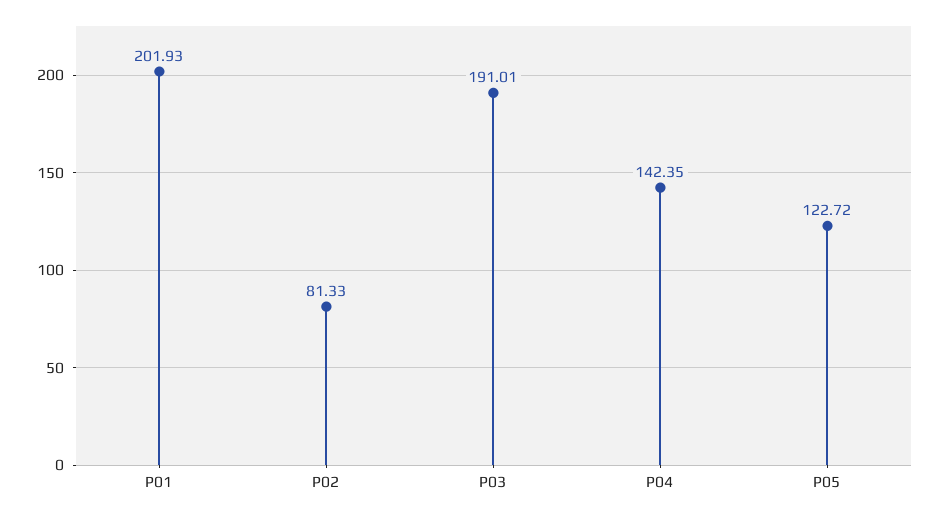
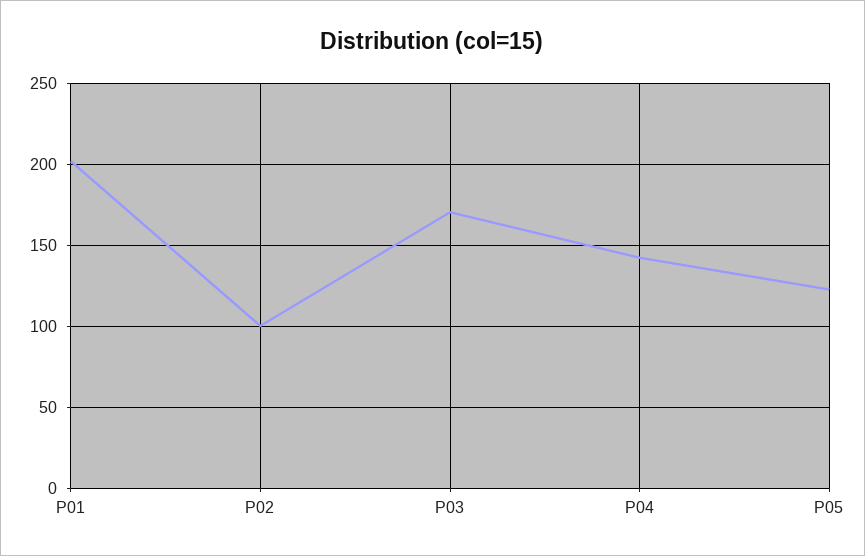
  {
    "P01": 201.93,
-   "P02": 81.33,
+   "P02": 100,
-   "P03": 191.01,
+   "P03": 170,
    "P04": 142.35,
    "P05": 122.72
  }

